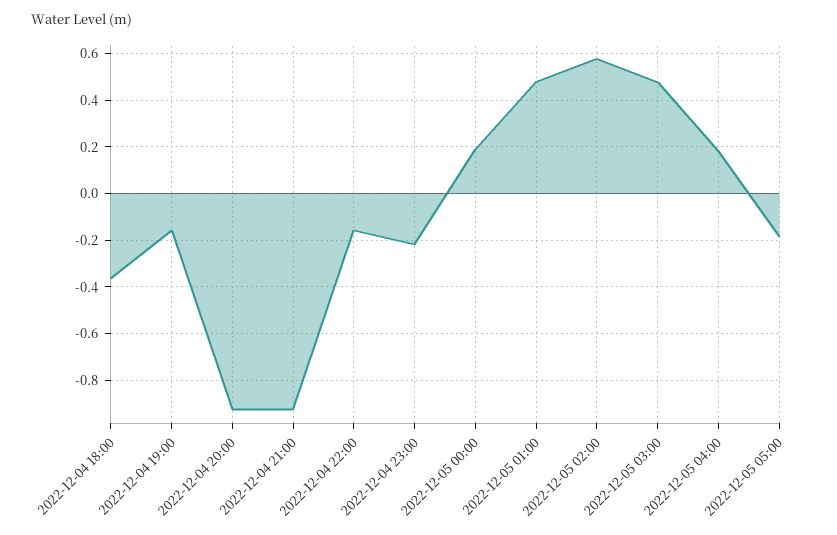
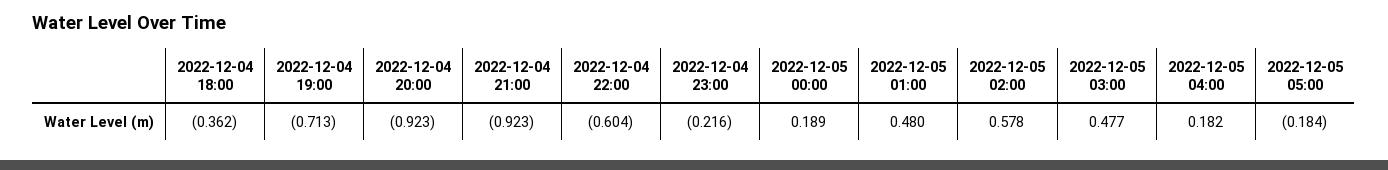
  {
    "2022-12-04 18:00": -0.362,
-   "2022-12-04 19:00": -0.15,
+   "2022-12-04 19:00": -0.713,
    "2022-12-04 20:00": -0.923,
    "2022-12-04 21:00": -0.923,
-   "2022-12-04 22:00": -0.15,
+   "2022-12-04 22:00": -0.604,
    "2022-12-04 23:00": -0.216,
    "2022-12-05 00:00": 0.189,
    "2022-12-05 01:00": 0.48,
    "2022-12-05 02:00": 0.578,
    "2022-12-05 03:00": 0.477,
    "2022-12-05 04:00": 0.182,
    "2022-12-05 05:00": -0.184
  }

